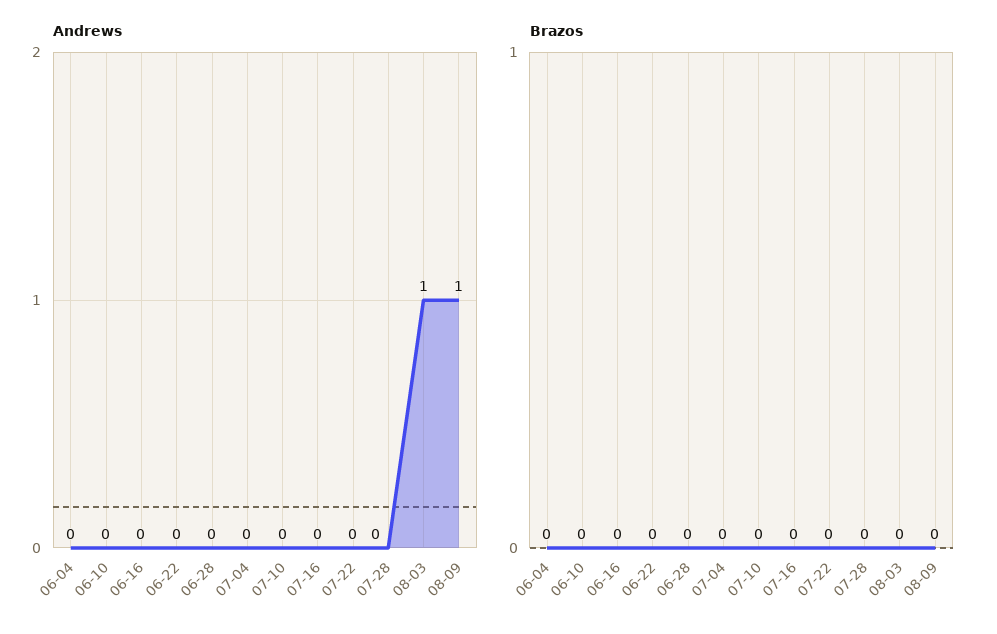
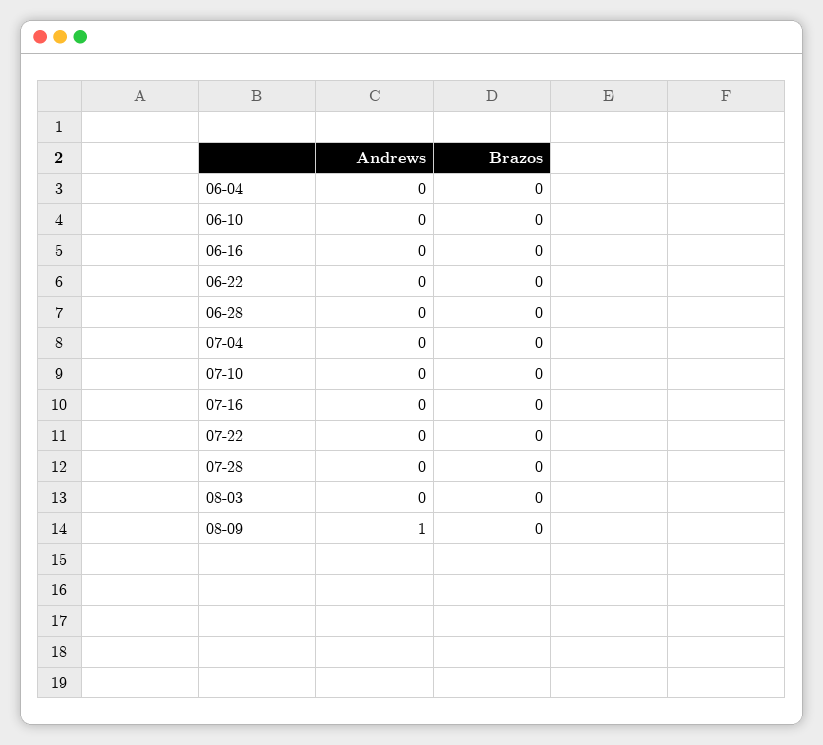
  {
    "Andrews": {
      "06-04": 0,
      "06-10": 0,
      "06-16": 0,
      "06-22": 0,
      "06-28": 0,
      "07-04": 0,
      "07-10": 0,
      "07-16": 0,
      "07-22": 0,
      "07-28": 0,
-     "08-03": 1,
+     "08-03": 0,
      "08-09": 1
    },
    "Brazos": {
      "06-04": 0,
      "06-10": 0,
      "06-16": 0,
      "06-22": 0,
      "06-28": 0,
      "07-04": 0,
      "07-10": 0,
      "07-16": 0,
      "07-22": 0,
      "07-28": 0,
      "08-03": 0,
      "08-09": 0
    }
  }

